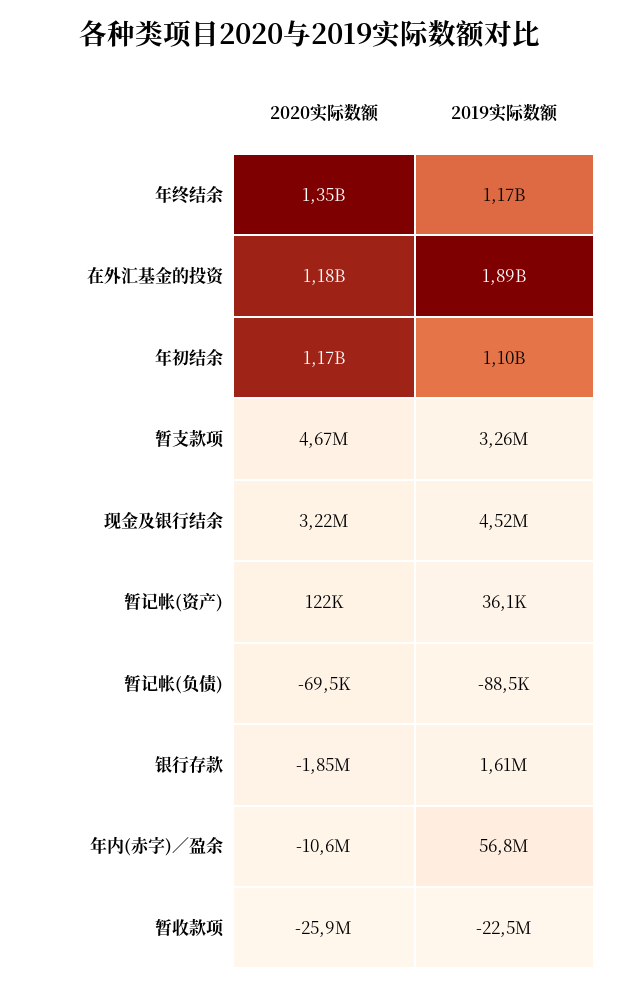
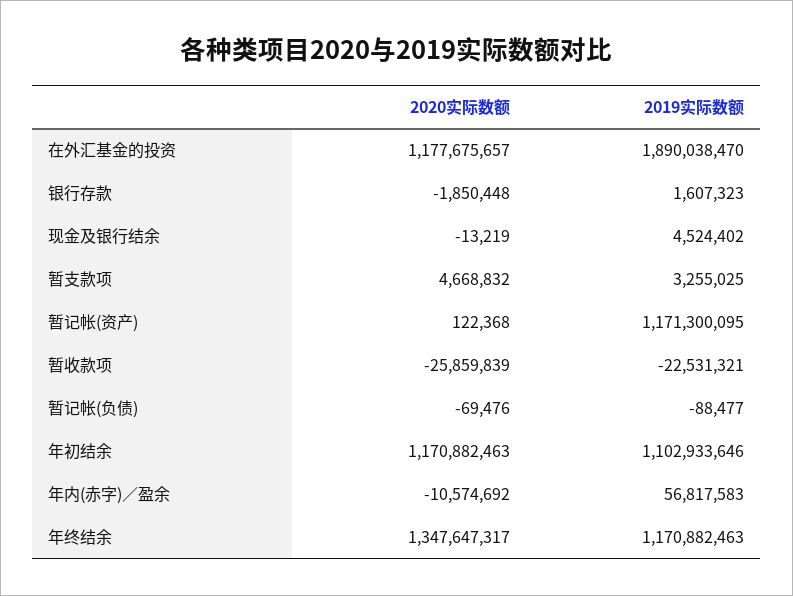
  {
    "2020实际数额": {
      "年终结余": 1347647317,
      "在外汇基金的投资": 1177675657,
      "年初结余": 1170882463,
      "暂支款项": 4668832,
-     "现金及银行结余": 3220000,
+     "现金及银行结余": -13219,
      "暂记帐(资产)": 122368,
      "暂记帐(负债)": -69476,
      "银行存款": -1850448,
      "年内(赤字)／盈余": -10574692,
      "暂收款项": -25859839
    },
    "2019实际数额": {
      "年终结余": 1170882463,
      "在外汇基金的投资": 1890038470,
      "年初结余": 1102933646,
      "暂支款项": 3255025,
      "现金及银行结余": 4524402,
-     "暂记帐(资产)": 36100,
+     "暂记帐(资产)": 1171300095,
      "暂记帐(负债)": -88477,
      "银行存款": 1607323,
      "年内(赤字)／盈余": 56817583,
      "暂收款项": -22531321
    }
  }

